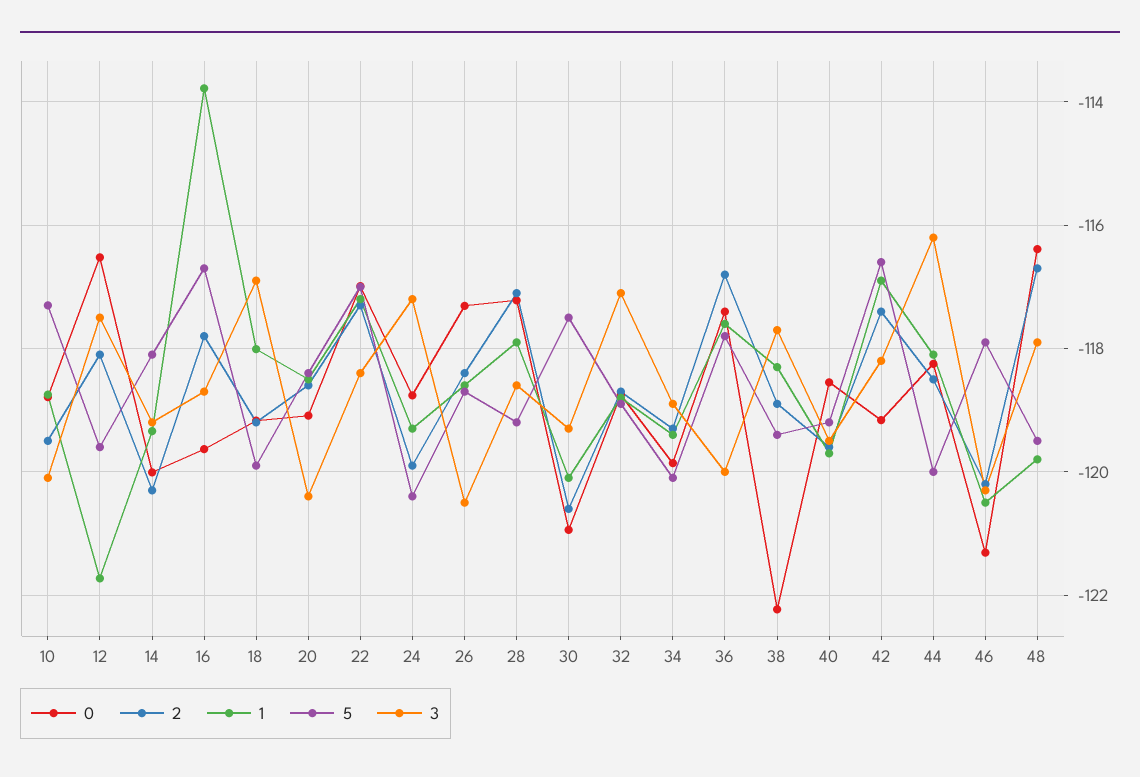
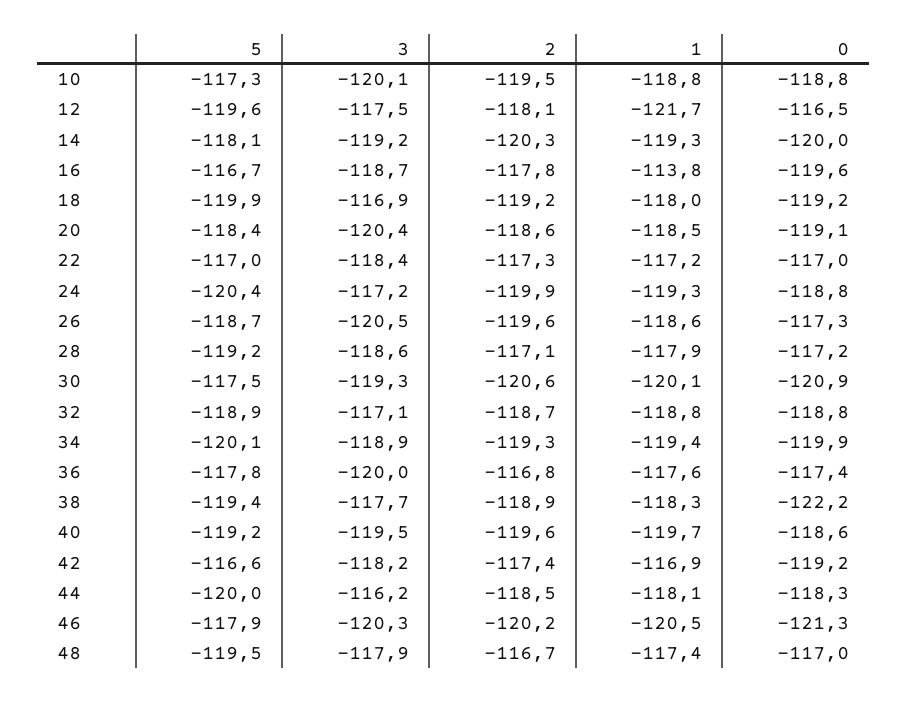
  {
    "0": {
      "10": -118.8,
      "12": -116.5,
      "14": -120,
      "16": -119.6,
      "18": -119.2,
      "20": -119.1,
      "22": -117,
      "24": -118.8,
      "26": -117.3,
      "28": -117.2,
      "30": -120.9,
      "32": -118.8,
      "34": -119.9,
      "36": -117.4,
      "38": -122.2,
      "40": -118.6,
      "42": -119.2,
      "44": -118.3,
      "46": -121.3,
-     "48": -116.4
+     "48": -117
    },
    "2": {
      "10": -119.5,
      "12": -118.1,
      "14": -120.3,
      "16": -117.8,
      "18": -119.2,
      "20": -118.6,
      "22": -117.3,
      "24": -119.9,
-     "26": -118.4,
+     "26": -119.6,
      "28": -117.1,
      "30": -120.6,
      "32": -118.7,
      "34": -119.3,
      "36": -116.8,
      "38": -118.9,
      "40": -119.6,
      "42": -117.4,
      "44": -118.5,
      "46": -120.2,
      "48": -116.7
    },
    "1": {
      "10": -118.8,
      "12": -121.7,
      "14": -119.3,
      "16": -113.8,
      "18": -118,
      "20": -118.5,
      "22": -117.2,
      "24": -119.3,
      "26": -118.6,
      "28": -117.9,
      "30": -120.1,
      "32": -118.8,
      "34": -119.4,
      "36": -117.6,
      "38": -118.3,
      "40": -119.7,
      "42": -116.9,
      "44": -118.1,
      "46": -120.5,
-     "48": -119.8
+     "48": -117.4
    },
    "5": {
      "10": -117.3,
      "12": -119.6,
      "14": -118.1,
      "16": -116.7,
      "18": -119.9,
      "20": -118.4,
      "22": -117,
      "24": -120.4,
      "26": -118.7,
      "28": -119.2,
      "30": -117.5,
      "32": -118.9,
      "34": -120.1,
      "36": -117.8,
      "38": -119.4,
      "40": -119.2,
      "42": -116.6,
      "44": -120,
      "46": -117.9,
      "48": -119.5
    },
    "3": {
      "10": -120.1,
      "12": -117.5,
      "14": -119.2,
      "16": -118.7,
      "18": -116.9,
      "20": -120.4,
      "22": -118.4,
      "24": -117.2,
      "26": -120.5,
      "28": -118.6,
      "30": -119.3,
      "32": -117.1,
      "34": -118.9,
      "36": -120,
      "38": -117.7,
      "40": -119.5,
      "42": -118.2,
      "44": -116.2,
      "46": -120.3,
      "48": -117.9
    }
  }

